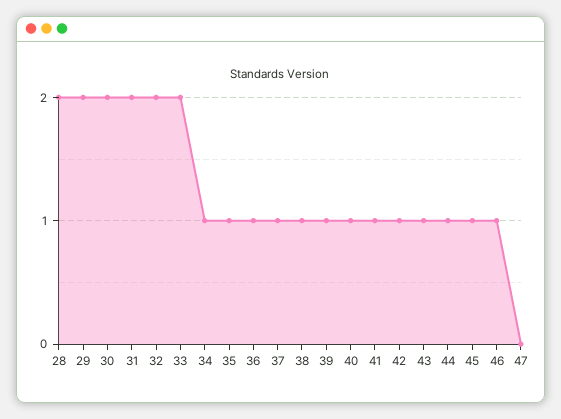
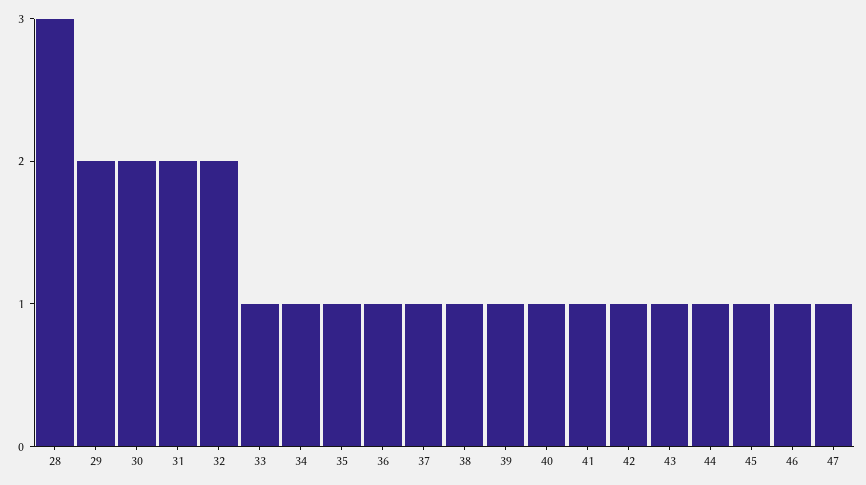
  {
-   "28": 2,
+   "28": 3,
    "29": 2,
    "30": 2,
    "31": 2,
    "32": 2,
-   "33": 2,
+   "33": 1,
    "34": 1,
    "35": 1,
    "36": 1,
    "37": 1,
    "38": 1,
    "39": 1,
    "40": 1,
    "41": 1,
    "42": 1,
    "43": 1,
    "44": 1,
    "45": 1,
    "46": 1,
-   "47": 0
+   "47": 1
  }

